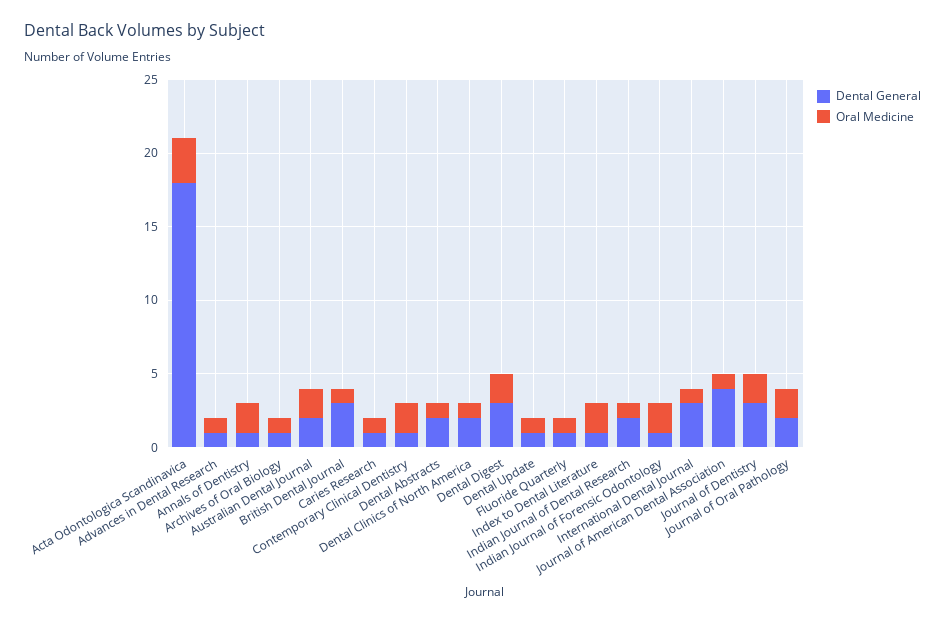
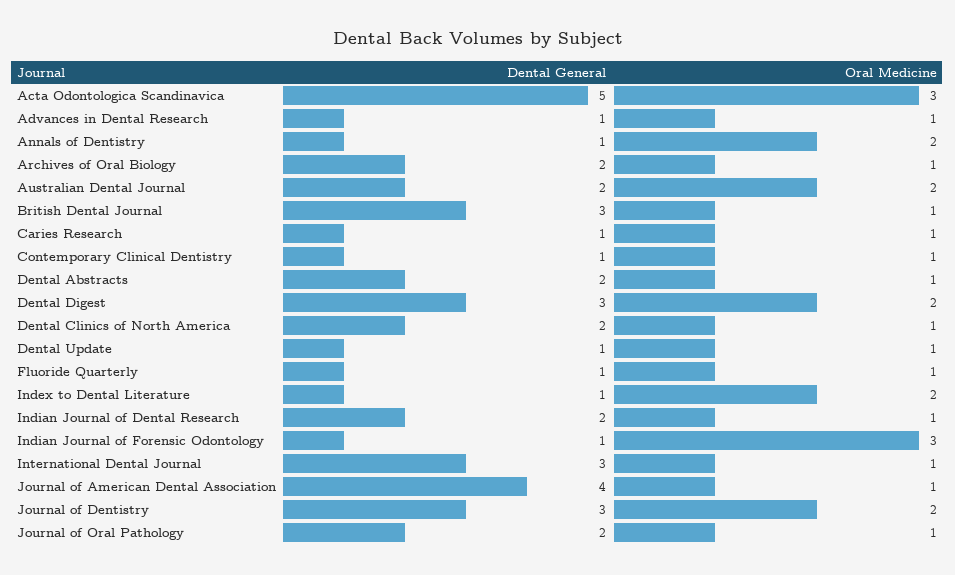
  {
    "Dental General": {
-     "Acta Odontologica Scandinavica": 18,
+     "Acta Odontologica Scandinavica": 5,
      "Advances in Dental Research": 1,
      "Annals of Dentistry": 1,
-     "Archives of Oral Biology": 1,
+     "Archives of Oral Biology": 2,
      "Australian Dental Journal": 2,
      "British Dental Journal": 3,
      "Caries Research": 1,
      "Contemporary Clinical Dentistry": 1,
      "Dental Abstracts": 2,
      "Dental Clinics of North America": 2,
      "Dental Digest": 3,
      "Dental Update": 1,
      "Fluoride Quarterly": 1,
      "Index to Dental Literature": 1,
      "Indian Journal of Dental Research": 2,
      "Indian Journal of Forensic Odontology": 1,
      "International Dental Journal": 3,
      "Journal of American Dental Association": 4,
      "Journal of Dentistry": 3,
      "Journal of Oral Pathology": 2
    },
    "Oral Medicine": {
      "Acta Odontologica Scandinavica": 3,
      "Advances in Dental Research": 1,
      "Annals of Dentistry": 2,
      "Archives of Oral Biology": 1,
      "Australian Dental Journal": 2,
      "British Dental Journal": 1,
      "Caries Research": 1,
-     "Contemporary Clinical Dentistry": 2,
+     "Contemporary Clinical Dentistry": 1,
      "Dental Abstracts": 1,
      "Dental Clinics of North America": 1,
      "Dental Digest": 2,
      "Dental Update": 1,
      "Fluoride Quarterly": 1,
      "Index to Dental Literature": 2,
      "Indian Journal of Dental Research": 1,
-     "Indian Journal of Forensic Odontology": 2,
+     "Indian Journal of Forensic Odontology": 3,
      "International Dental Journal": 1,
      "Journal of American Dental Association": 1,
      "Journal of Dentistry": 2,
-     "Journal of Oral Pathology": 2
+     "Journal of Oral Pathology": 1
    }
  }

